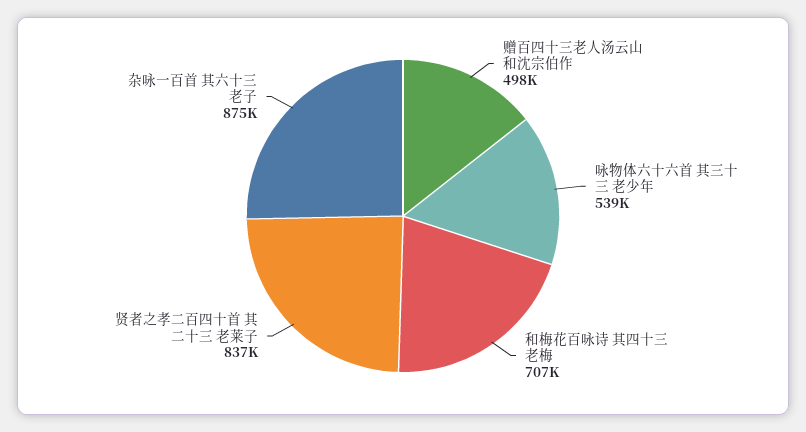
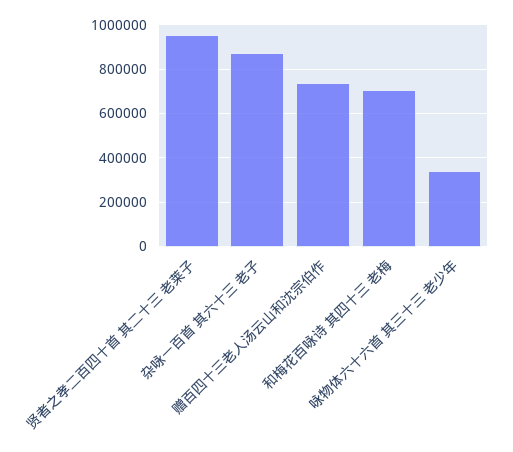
  {
-   "赠百四十三老人汤云山和沈宗伯作": 498000,
+   "赠百四十三老人汤云山和沈宗伯作": 750000,
-   "咏物体六十六首 其三十三 老少年": 539000,
+   "咏物体六十六首 其三十三 老少年": 350000,
    "和梅花百咏诗 其四十三 老梅": 707000,
-   "贤者之孝二百四十首 其二十三 老莱子": 837000,
+   "贤者之孝二百四十首 其二十三 老莱子": 950000,
    "杂咏一百首 其六十三 老子": 875000
  }

